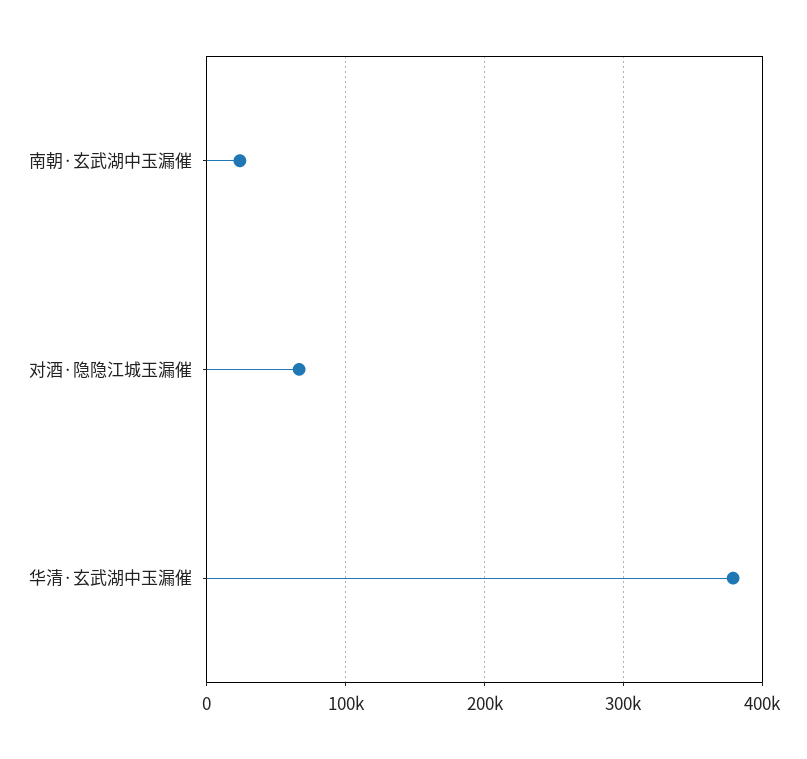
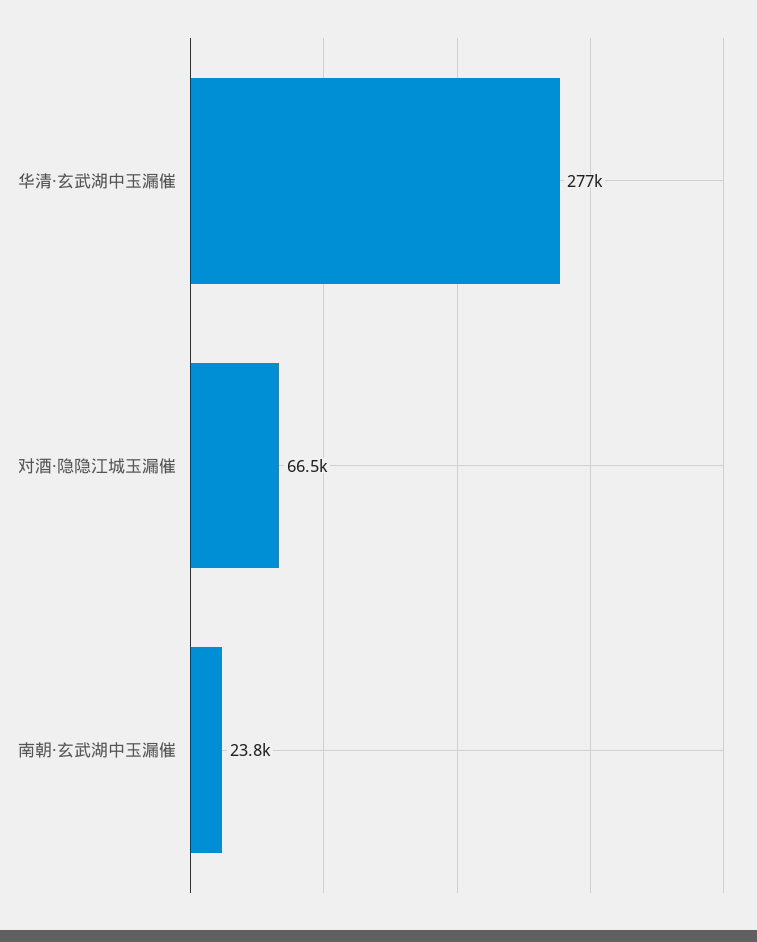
  {
    "南朝·玄武湖中玉漏催": 23800,
    "对酒·隐隐江城玉漏催": 66500,
-   "华清·玄武湖中玉漏催": 380000
+   "华清·玄武湖中玉漏催": 277000
  }

